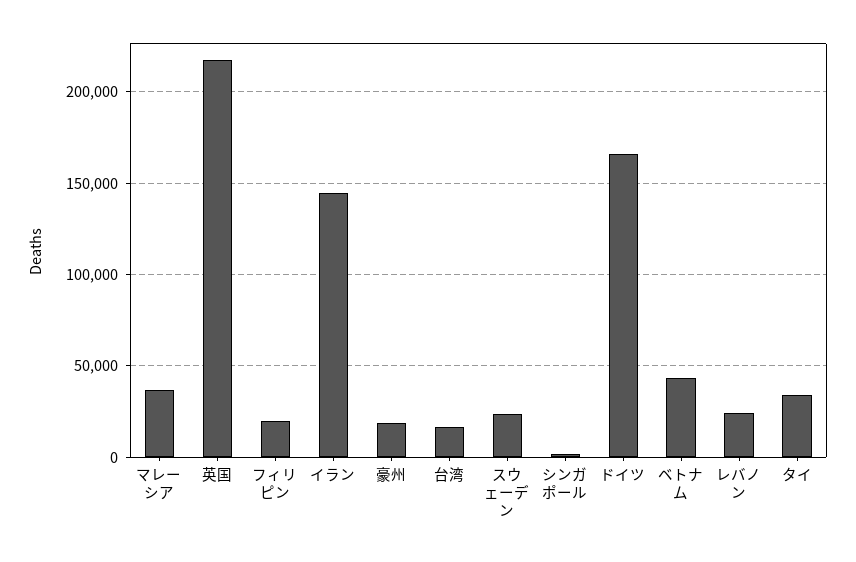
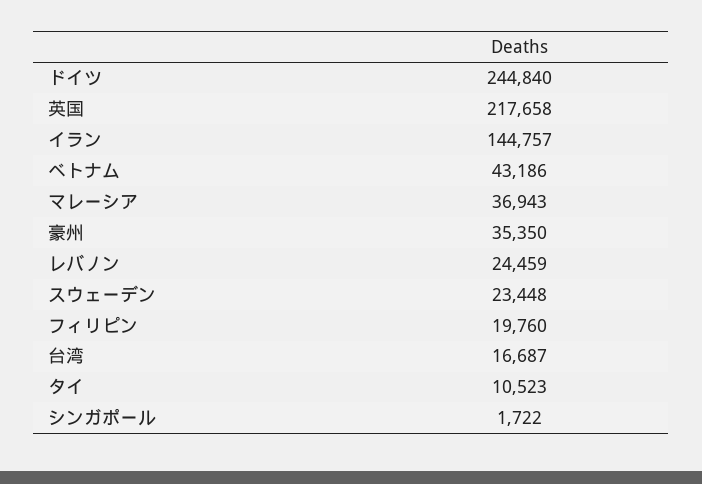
  {
    "マレーシア": 36943,
    "英国": 217658,
    "フィリピン": 19760,
    "イラン": 144757,
-   "豪州": 20000,
+   "豪州": 35350,
    "台湾": 16687,
    "スウェーデン": 23448,
    "シンガポール": 1722,
-   "ドイツ": 165000,
+   "ドイツ": 244840,
    "ベトナム": 43186,
    "レバノン": 24459,
-   "タイ": 35000
+   "タイ": 10523
  }

